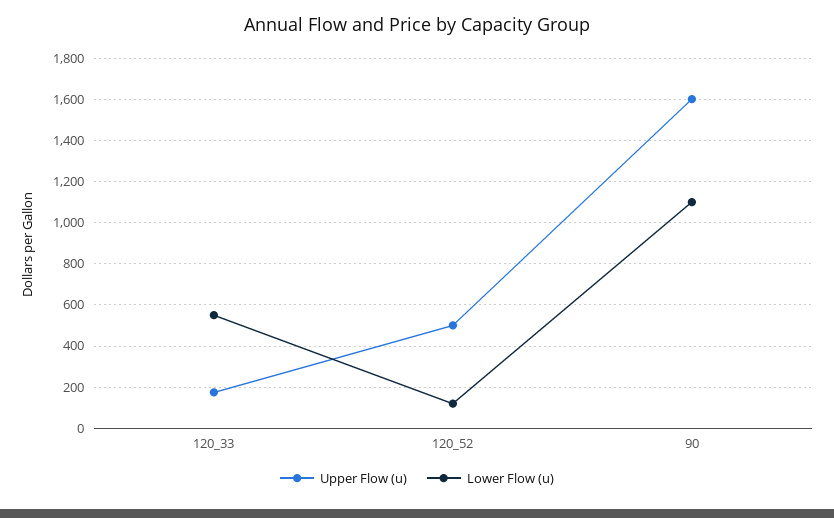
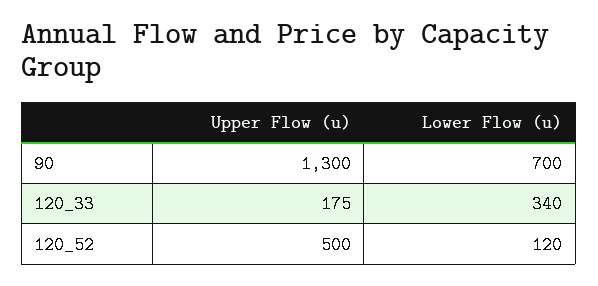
  {
    "Upper Flow (u)": {
      "120_33": 175,
      "120_52": 500,
-     "90": 1600
+     "90": 1300
    },
    "Lower Flow (u)": {
-     "120_33": 550,
+     "120_33": 340,
      "120_52": 120,
-     "90": 1100
+     "90": 700
    }
  }

